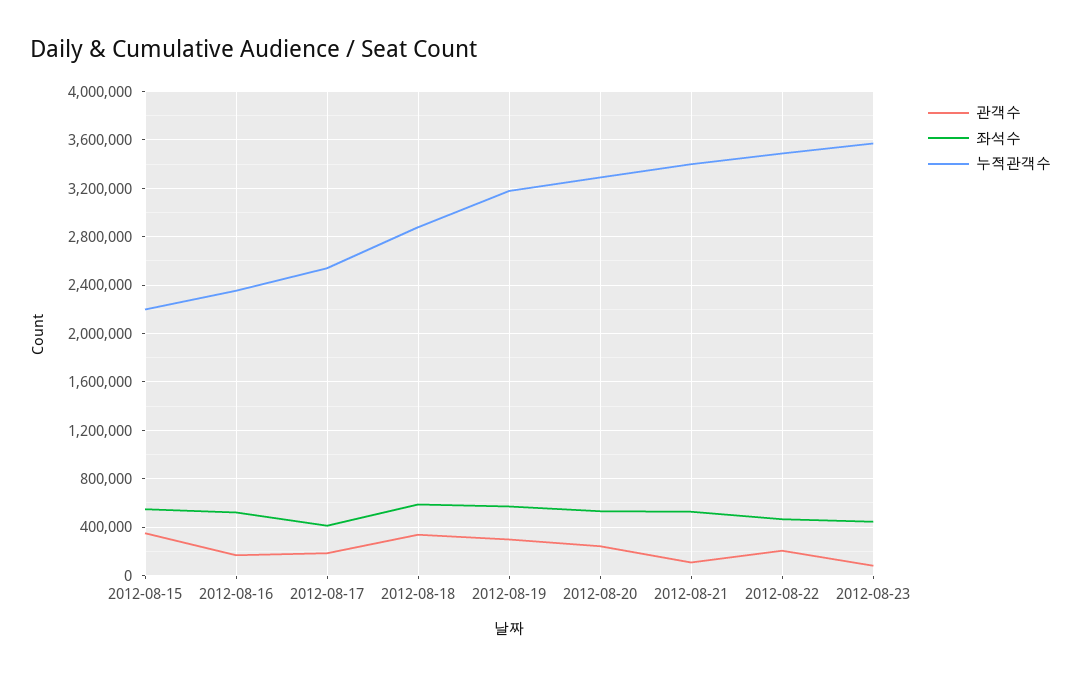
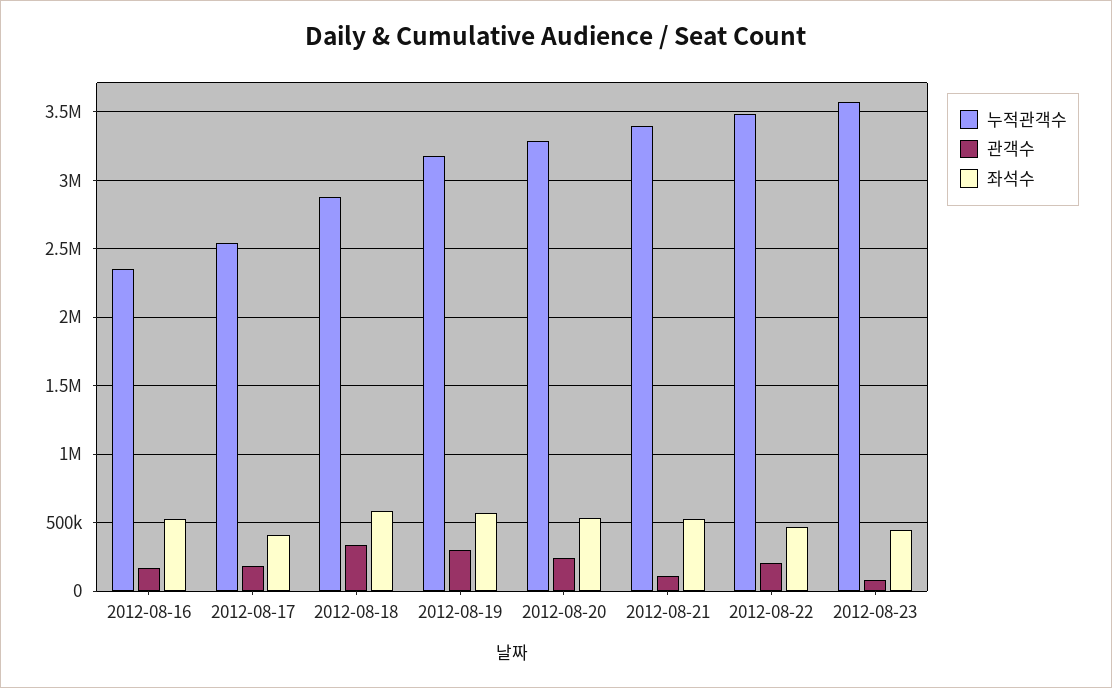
  {
    "관객수": {
-     "2012-08-15": 350000,
      "2012-08-16": 150000,
      "2012-08-17": 200000,
      "2012-08-18": 350000,
      "2012-08-19": 300000,
      "2012-08-20": 250000,
      "2012-08-21": 100000,
      "2012-08-22": 200000,
      "2012-08-23": 100000
    },
    "좌석수": {
-     "2012-08-15": 550000,
      "2012-08-16": 500000,
      "2012-08-17": 400000,
      "2012-08-18": 600000,
      "2012-08-19": 550000,
      "2012-08-20": 550000,
      "2012-08-21": 550000,
      "2012-08-22": 450000,
      "2012-08-23": 450000
    },
    "누적관객수": {
-     "2012-08-15": 2200000,
      "2012-08-16": 2350000,
      "2012-08-17": 2550000,
      "2012-08-18": 2900000,
      "2012-08-19": 3200000,
      "2012-08-20": 3300000,
      "2012-08-21": 3400000,
      "2012-08-22": 3500000,
      "2012-08-23": 3550000
    }
  }

